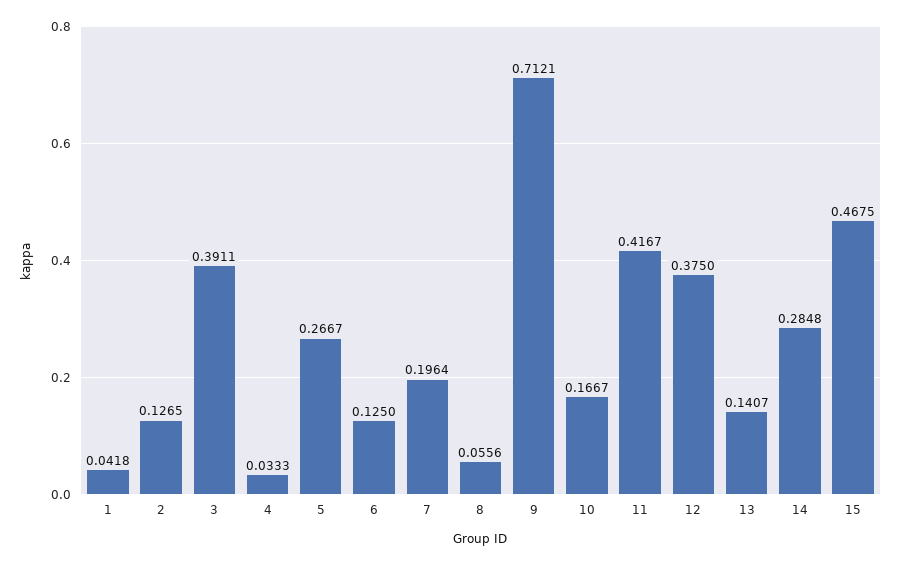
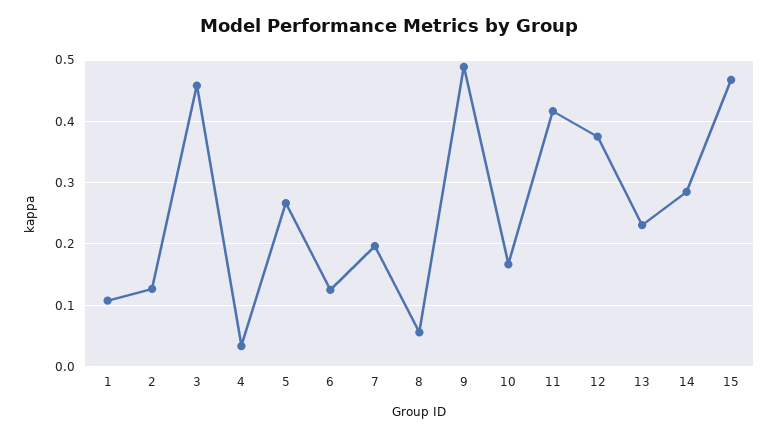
  {
-   "1": 0.0418,
+   "1": 0.11,
    "2": 0.1265,
-   "3": 0.3911,
+   "3": 0.46,
    "4": 0.0333,
    "5": 0.2667,
    "6": 0.125,
    "7": 0.1964,
    "8": 0.0556,
-   "9": 0.7121,
+   "9": 0.49,
    "10": 0.1667,
    "11": 0.4167,
    "12": 0.375,
-   "13": 0.1407,
+   "13": 0.23,
    "14": 0.2848,
    "15": 0.4675
  }

